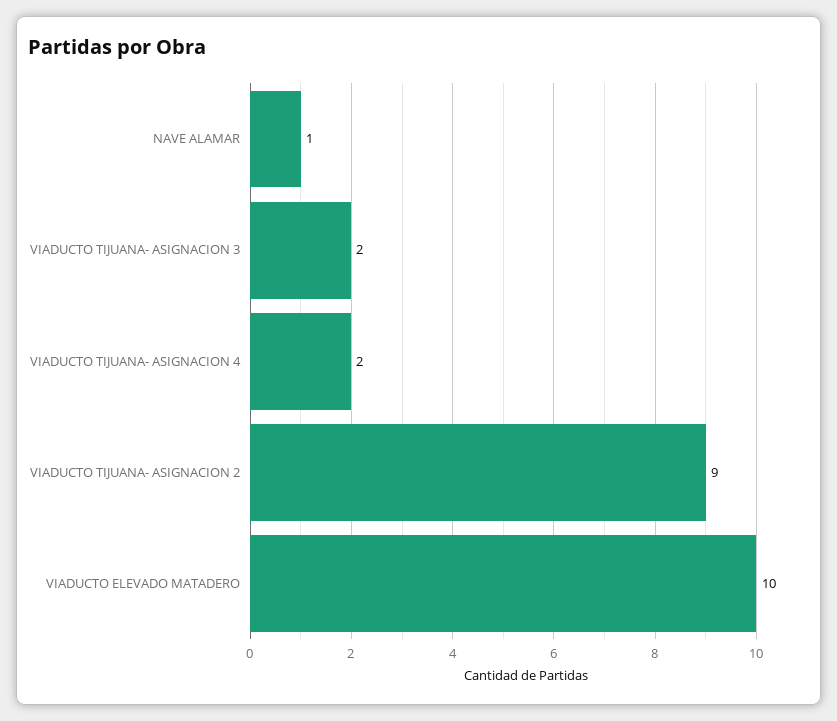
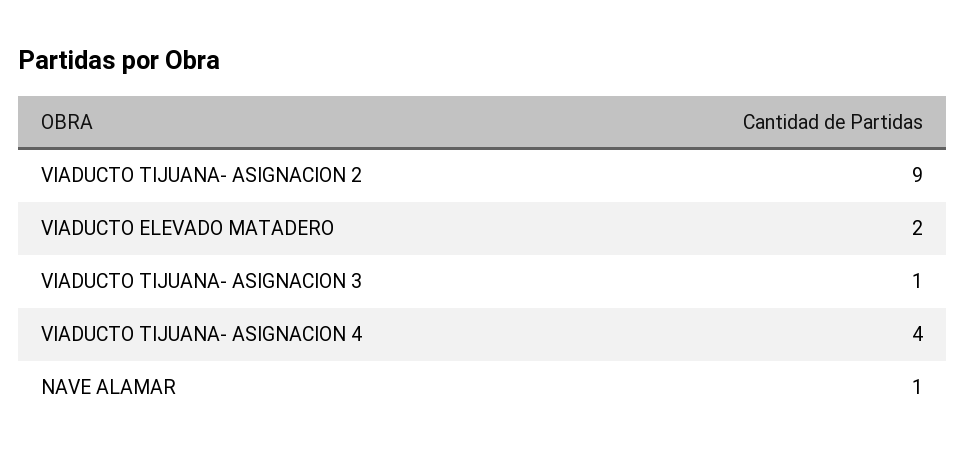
  {
    "NAVE ALAMAR": 1,
-   "VIADUCTO TIJUANA- ASIGNACION 3": 2,
+   "VIADUCTO TIJUANA- ASIGNACION 3": 1,
-   "VIADUCTO TIJUANA- ASIGNACION 4": 2,
+   "VIADUCTO TIJUANA- ASIGNACION 4": 4,
    "VIADUCTO TIJUANA- ASIGNACION 2": 9,
-   "VIADUCTO ELEVADO MATADERO": 10
+   "VIADUCTO ELEVADO MATADERO": 2
  }

